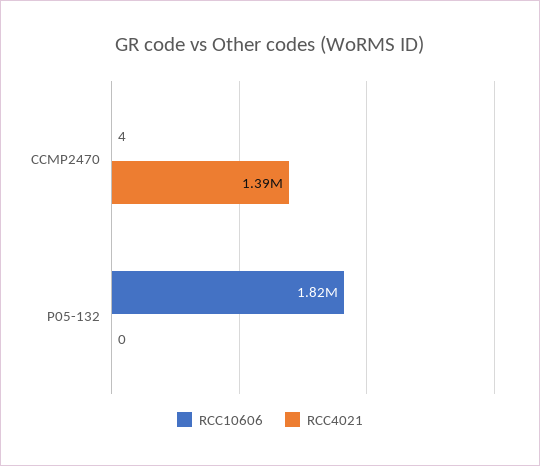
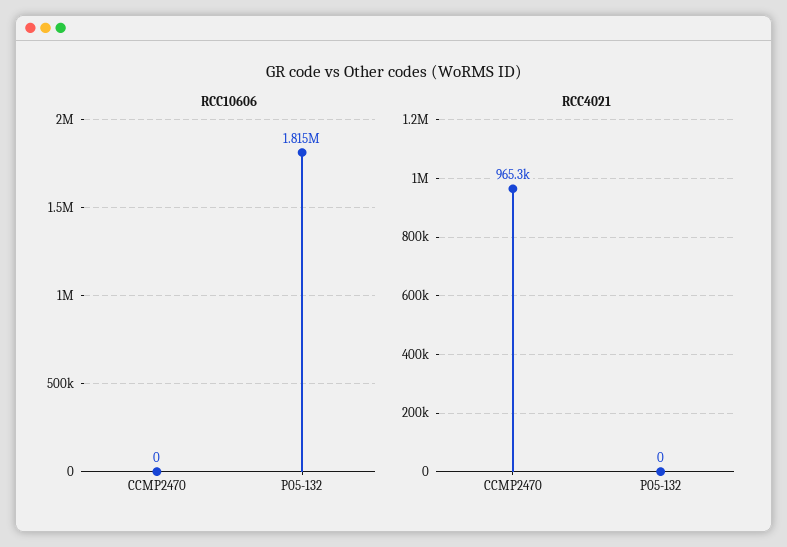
  {
    "RCC10606": {
-     "CCMP2470": 4,
+     "CCMP2470": 0,
      "P05-132": 1815000
    },
    "RCC4021": {
-     "CCMP2470": 1390000,
+     "CCMP2470": 965300,
      "P05-132": 0
    }
  }

